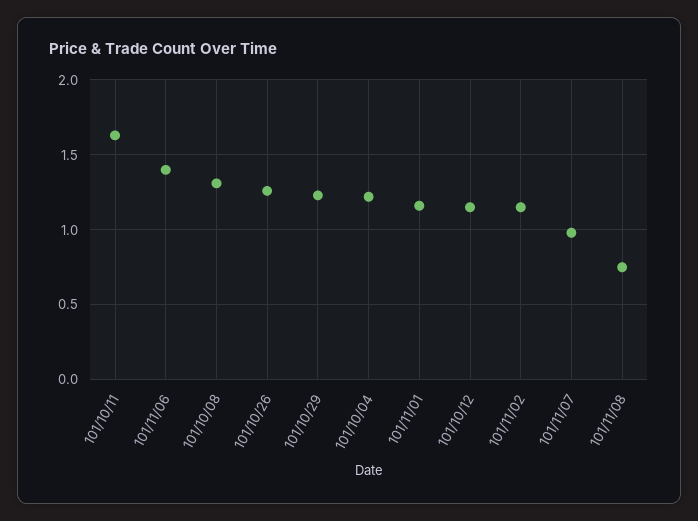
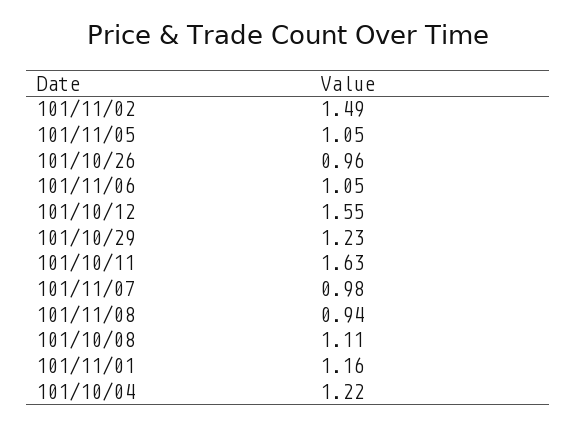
  {
    "101/10/11": 1.63,
-   "101/11/06": 1.4,
+   "101/11/06": 1.05,
-   "101/10/08": 1.3,
+   "101/10/08": 1.11,
-   "101/10/26": 1.25,
+   "101/10/26": 0.96,
    "101/10/29": 1.23,
    "101/10/04": 1.22,
    "101/11/01": 1.16,
-   "101/10/12": 1.15,
+   "101/10/12": 1.55,
-   "101/11/02": 1.15,
+   "101/11/02": 1.49,
    "101/11/07": 0.98,
-   "101/11/08": 0.75
+   "101/11/08": 0.94,
+   "101/11/05": 1.05
  }

